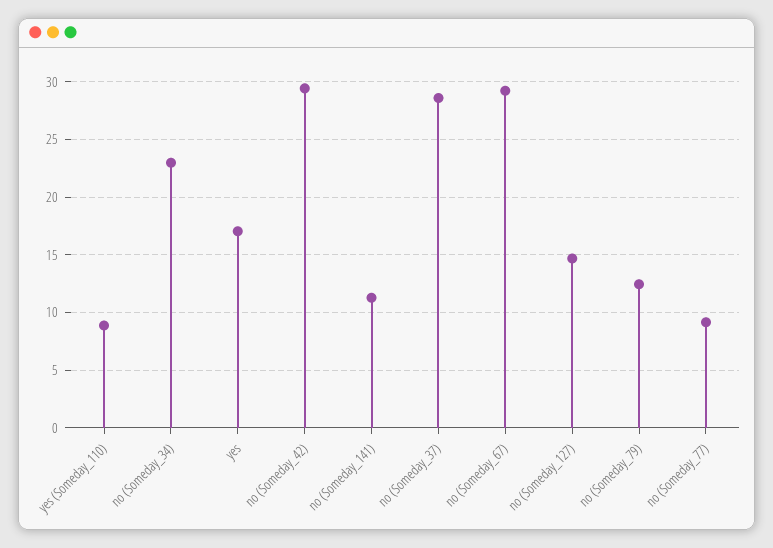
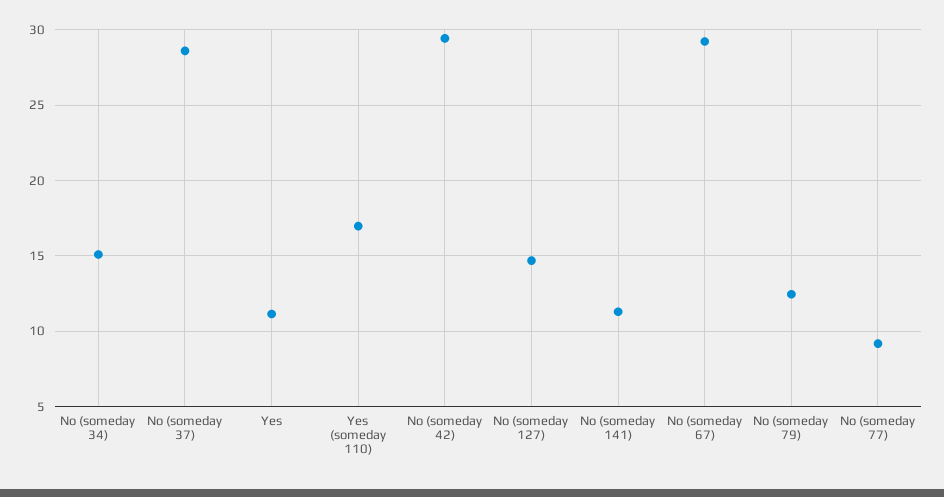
  {
-   "yes (Someday_110)": 9,
+   "yes (Someday_110)": 17,
-   "no (Someday_34)": 23,
+   "no (Someday_34)": 15,
-   "yes": 17,
+   "yes": 11,
    "no (Someday_42)": 29.5,
    "no (Someday_141)": 11.5,
    "no (Someday_37)": 28.5,
    "no (Someday_67)": 29,
    "no (Someday_127)": 14.5,
    "no (Someday_79)": 12.5,
    "no (Someday_77)": 9
  }

